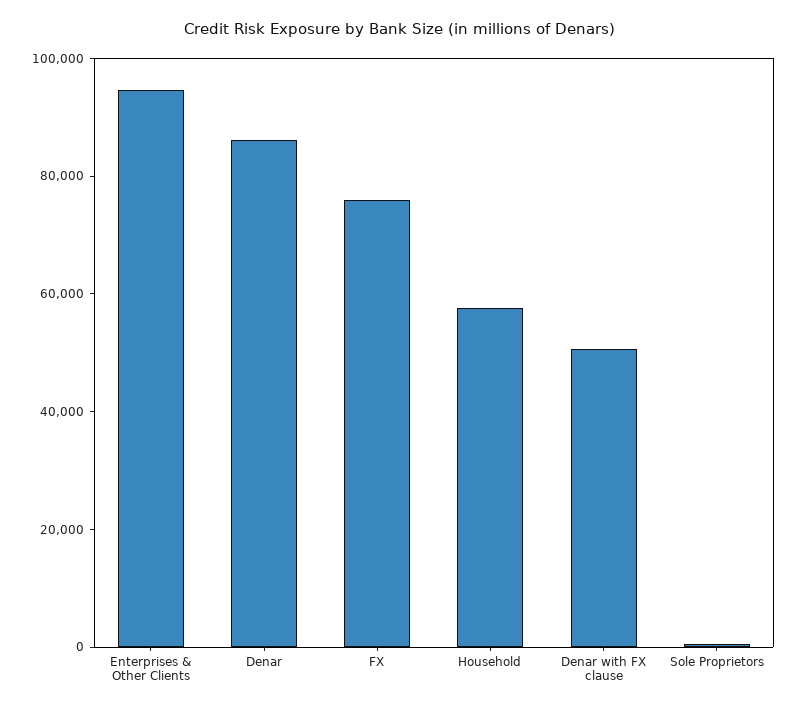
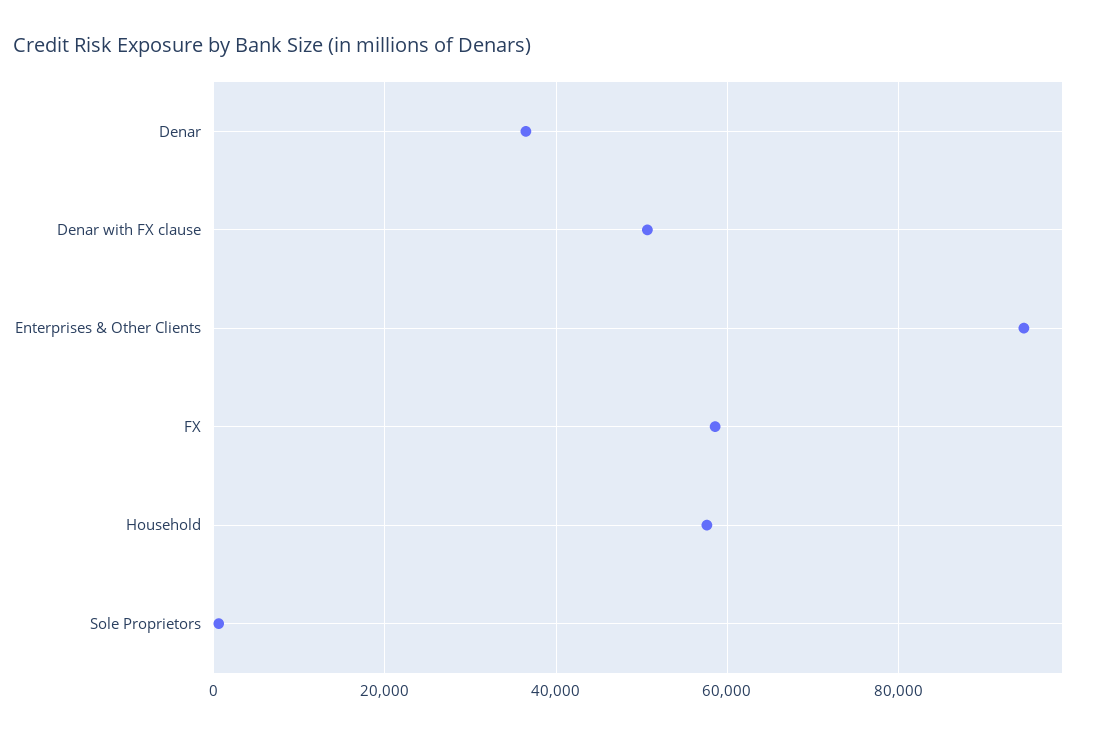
  {
    "Enterprises & Other Clients": 94000,
-   "Denar": 85000,
+   "Denar": 36000,
-   "FX": 75000,
+   "FX": 58000,
    "Household": 58000,
    "Denar with FX clause": 50000,
    "Sole Proprietors": 0
  }

